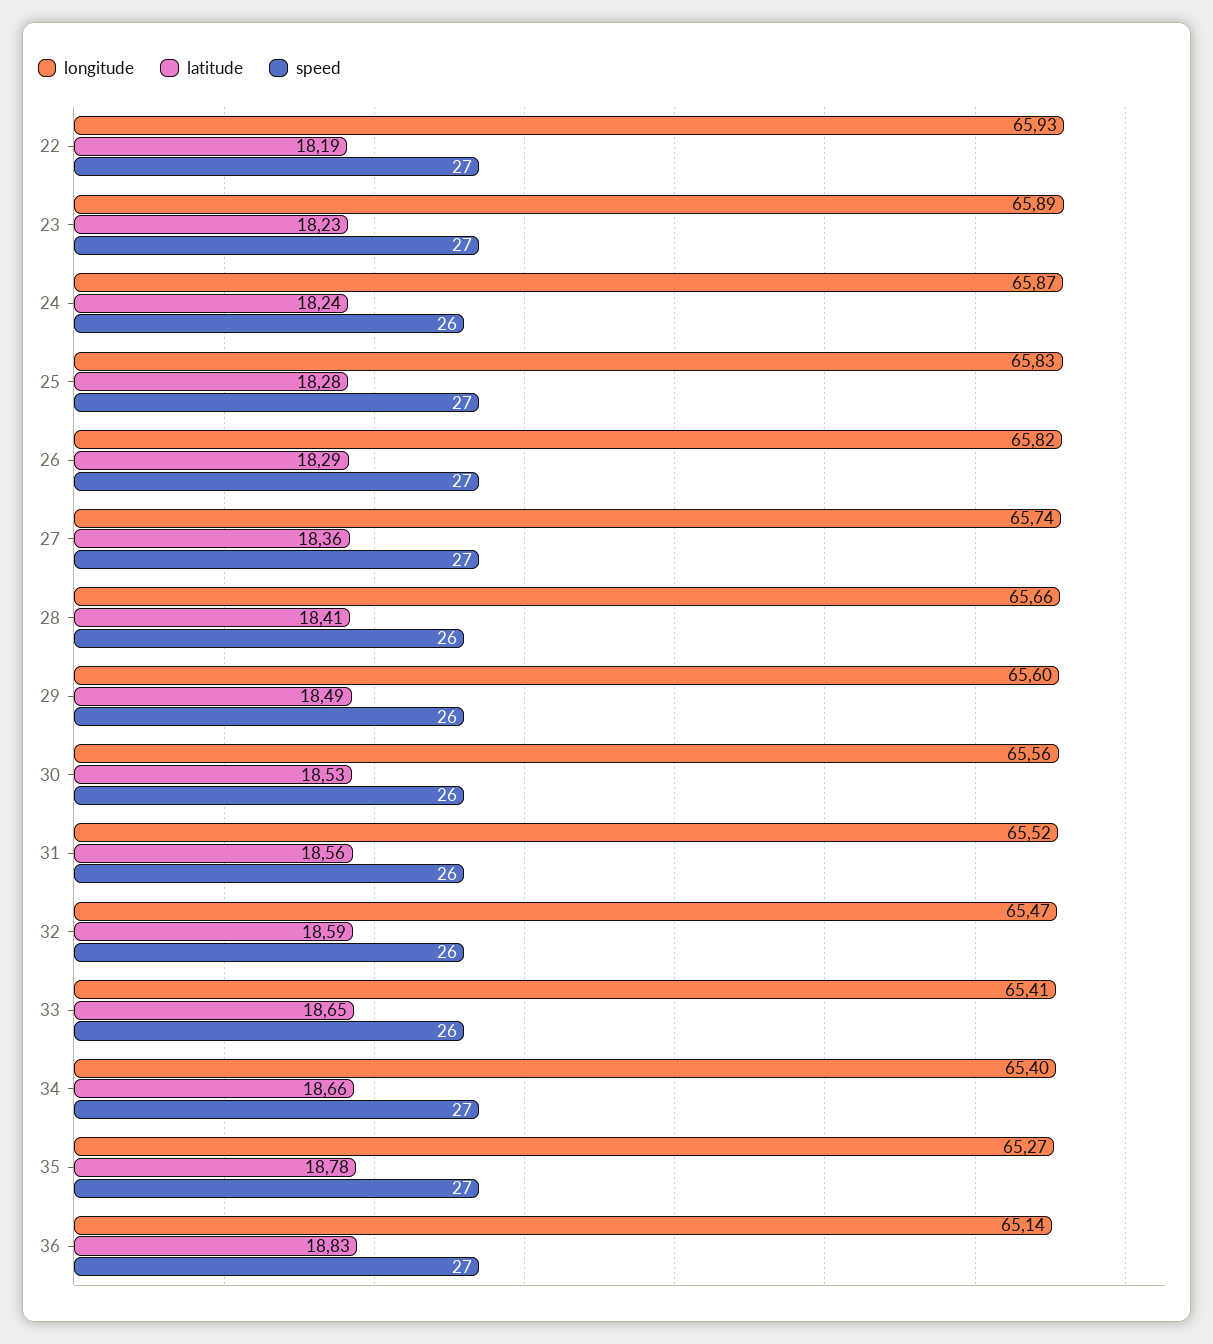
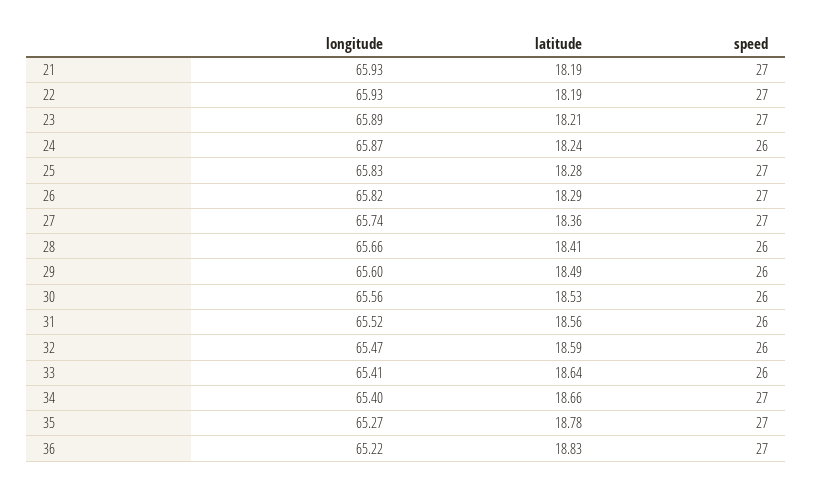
  {
    "longitude": {
      "22": 65.93,
      "23": 65.89,
      "24": 65.87,
      "25": 65.83,
      "26": 65.82,
      "27": 65.74,
      "28": 65.66,
      "29": 65.6,
      "30": 65.56,
      "31": 65.52,
      "32": 65.47,
      "33": 65.41,
      "34": 65.4,
      "35": 65.27,
-     "36": 65.14
+     "36": 65.22,
+     "21": 65.93
    },
    "latitude": {
      "22": 18.19,
-     "23": 18.23,
+     "23": 18.21,
      "24": 18.24,
      "25": 18.28,
      "26": 18.29,
      "27": 18.36,
      "28": 18.41,
      "29": 18.49,
      "30": 18.53,
      "31": 18.56,
      "32": 18.59,
-     "33": 18.65,
+     "33": 18.64,
      "34": 18.66,
      "35": 18.78,
-     "36": 18.83
+     "36": 18.83,
+     "21": 18.19
    },
    "speed": {
      "22": 27,
      "23": 27,
      "24": 26,
      "25": 27,
      "26": 27,
      "27": 27,
      "28": 26,
      "29": 26,
      "30": 26,
      "31": 26,
      "32": 26,
      "33": 26,
      "34": 27,
      "35": 27,
-     "36": 27
+     "36": 27,
+     "21": 27
    }
  }

